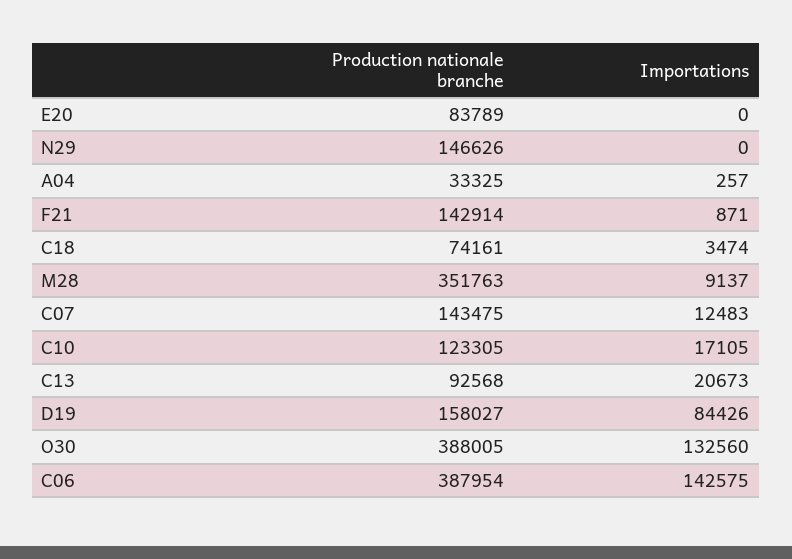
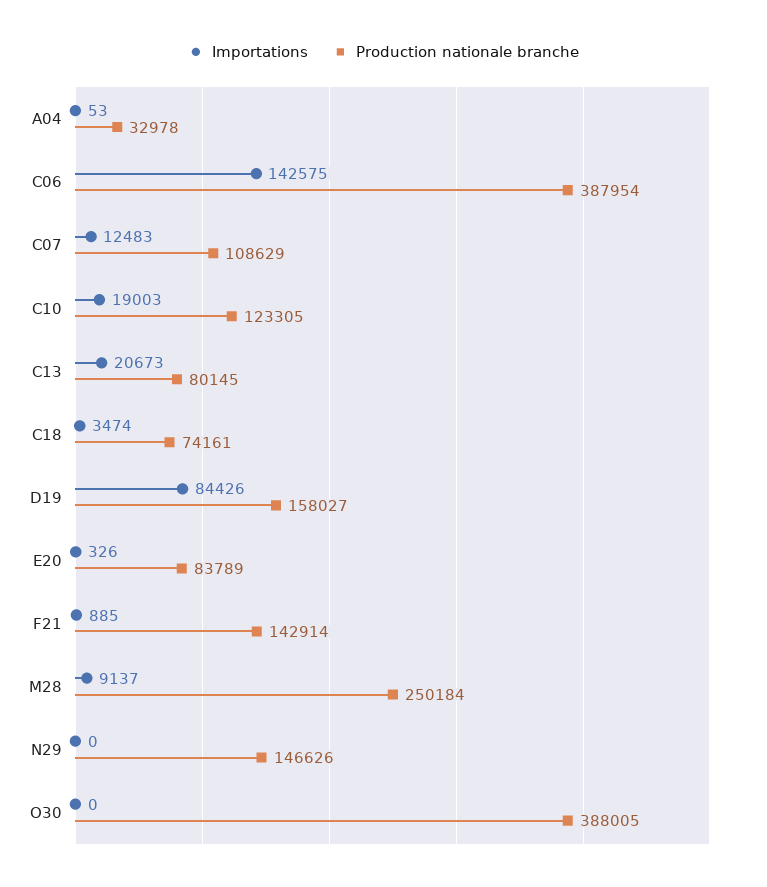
  {
    "Production nationale branche": {
      "E20": 83789,
      "N29": 146626,
-     "A04": 33325,
+     "A04": 32978,
      "F21": 142914,
      "C18": 74161,
-     "M28": 351763,
+     "M28": 250184,
-     "C07": 143475,
+     "C07": 108629,
      "C10": 123305,
-     "C13": 92568,
+     "C13": 80145,
      "D19": 158027,
      "O30": 388005,
      "C06": 387954
    },
    "Importations": {
-     "E20": 0,
+     "E20": 326,
      "N29": 0,
-     "A04": 257,
+     "A04": 53,
-     "F21": 871,
+     "F21": 885,
      "C18": 3474,
      "M28": 9137,
      "C07": 12483,
-     "C10": 17105,
+     "C10": 19003,
      "C13": 20673,
      "D19": 84426,
-     "O30": 132560,
+     "O30": 0,
      "C06": 142575
    }
  }

